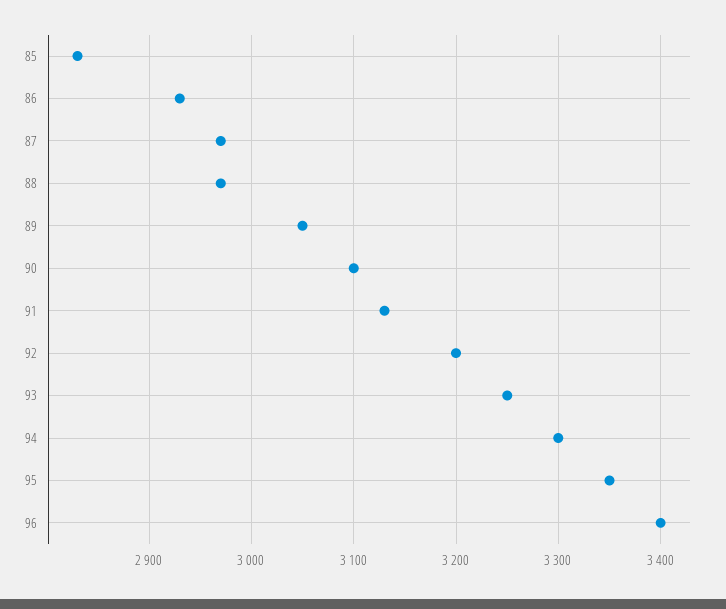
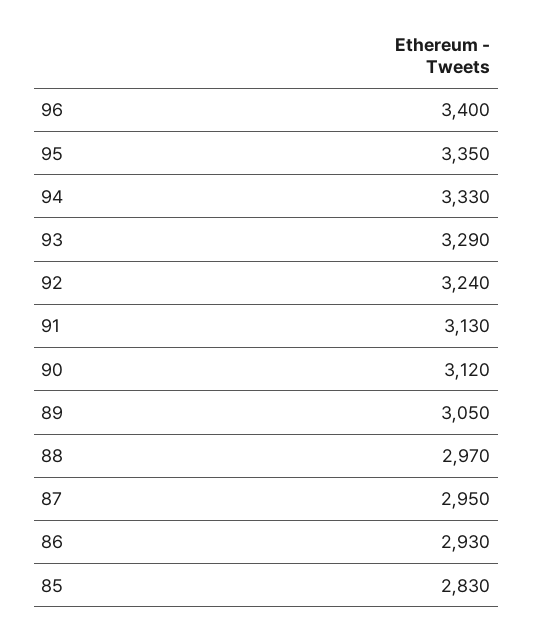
  {
    "85": 2830,
    "86": 2930,
-   "87": 2970,
+   "87": 2950,
    "88": 2970,
    "89": 3050,
-   "90": 3100,
+   "90": 3120,
    "91": 3130,
-   "92": 3200,
+   "92": 3240,
-   "93": 3250,
+   "93": 3290,
-   "94": 3300,
+   "94": 3330,
    "95": 3350,
    "96": 3400
  }

